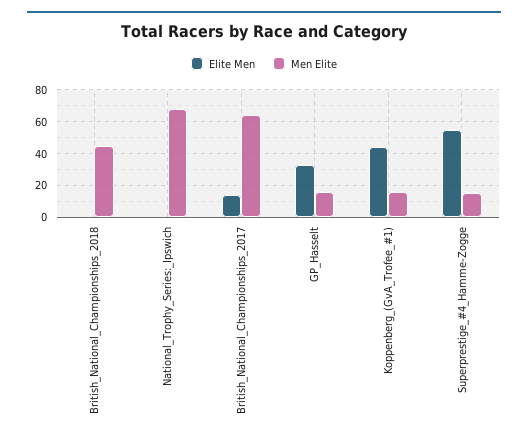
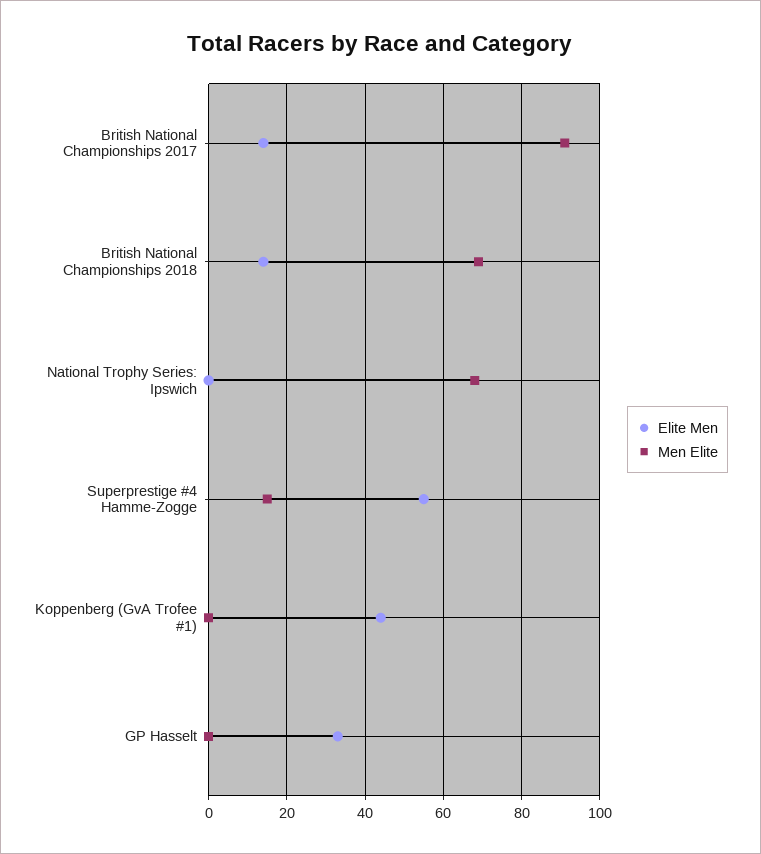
  {
    "Elite Men": {
-     "British_National_Championships_2018": 0,
+     "British_National_Championships_2018": 15,
      "National_Trophy_Series:_Ipswich": 0,
      "British_National_Championships_2017": 15,
      "GP_Hasselt": 35,
      "Koppenberg_(GvA_Trofee_#1)": 45,
      "Superprestige_#4_Hamme-Zogge": 55
    },
    "Men Elite": {
-     "British_National_Championships_2018": 45,
+     "British_National_Championships_2018": 70,
      "National_Trophy_Series:_Ipswich": 70,
-     "British_National_Championships_2017": 65,
+     "British_National_Championships_2017": 90,
-     "GP_Hasselt": 15,
+     "GP_Hasselt": 0,
-     "Koppenberg_(GvA_Trofee_#1)": 15,
+     "Koppenberg_(GvA_Trofee_#1)": 0,
      "Superprestige_#4_Hamme-Zogge": 15
    }
  }

